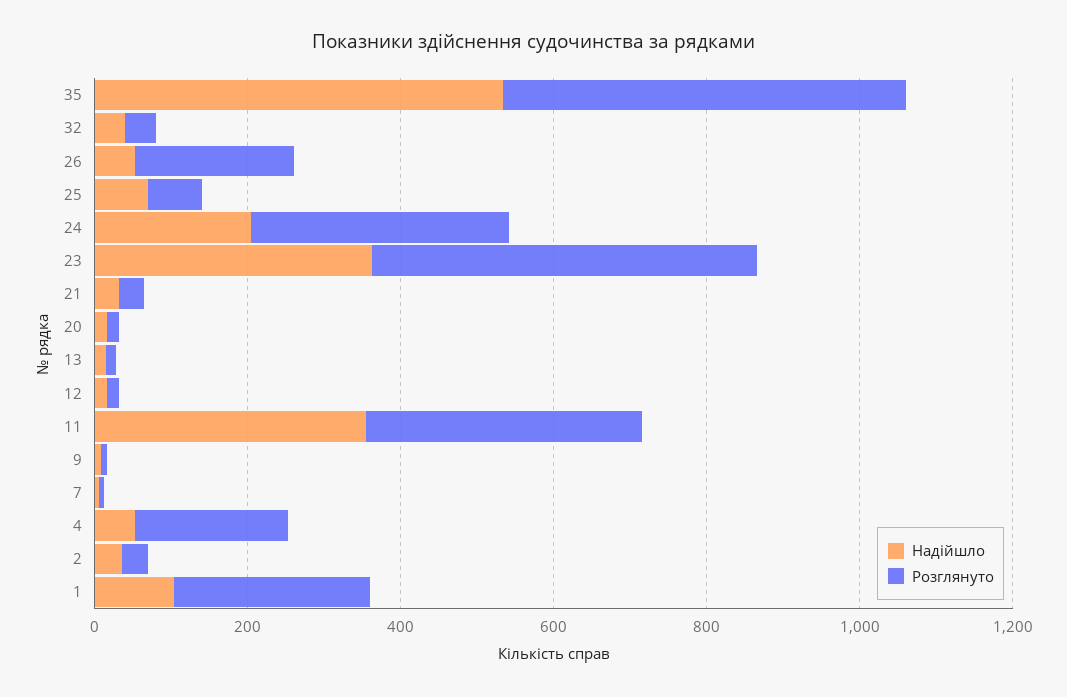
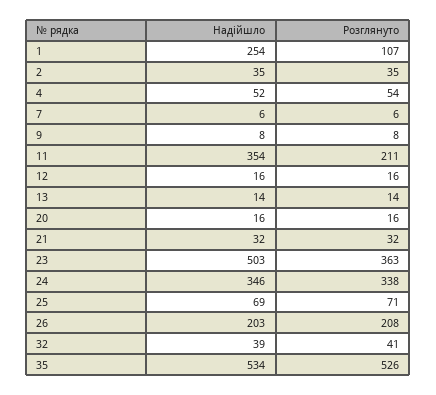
  {
    "Надійшло": {
      "35": 534,
      "32": 39,
-     "26": 50,
+     "26": 203,
      "25": 69,
-     "24": 200,
+     "24": 346,
-     "23": 350,
+     "23": 503,
      "21": 32,
      "20": 16,
      "13": 14,
      "12": 16,
      "11": 354,
      "9": 8,
      "7": 6,
      "4": 52,
      "2": 35,
-     "1": 100
+     "1": 254
    },
    "Розглянуто": {
      "35": 526,
      "32": 41,
      "26": 208,
      "25": 71,
      "24": 338,
-     "23": 500,
+     "23": 363,
      "21": 32,
      "20": 16,
      "13": 14,
      "12": 16,
-     "11": 350,
+     "11": 211,
      "9": 8,
      "7": 6,
-     "4": 200,
+     "4": 54,
      "2": 35,
-     "1": 250
+     "1": 107
    }
  }

